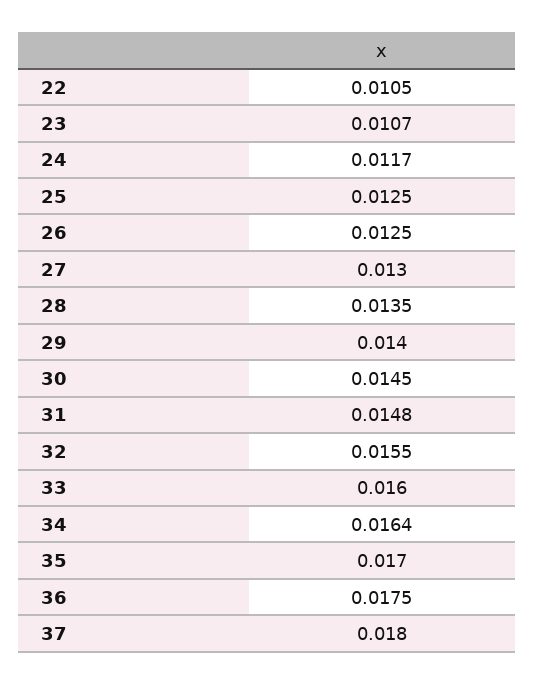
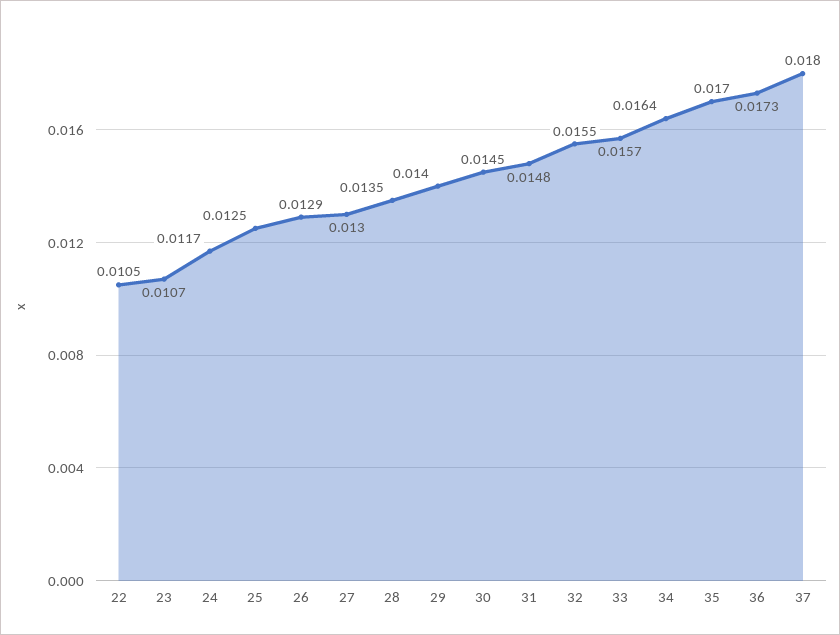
  {
    "22": 0.0105,
    "23": 0.0107,
    "24": 0.0117,
    "25": 0.0125,
-   "26": 0.0125,
+   "26": 0.0129,
    "27": 0.013,
    "28": 0.0135,
    "29": 0.014,
    "30": 0.0145,
    "31": 0.0148,
    "32": 0.0155,
-   "33": 0.016,
+   "33": 0.0157,
    "34": 0.0164,
    "35": 0.017,
-   "36": 0.0175,
+   "36": 0.0173,
    "37": 0.018
  }

